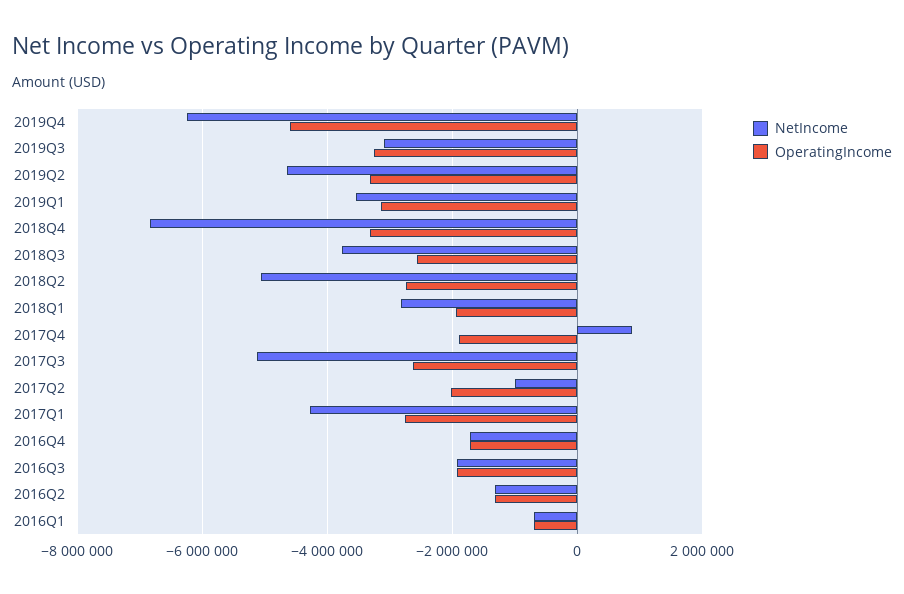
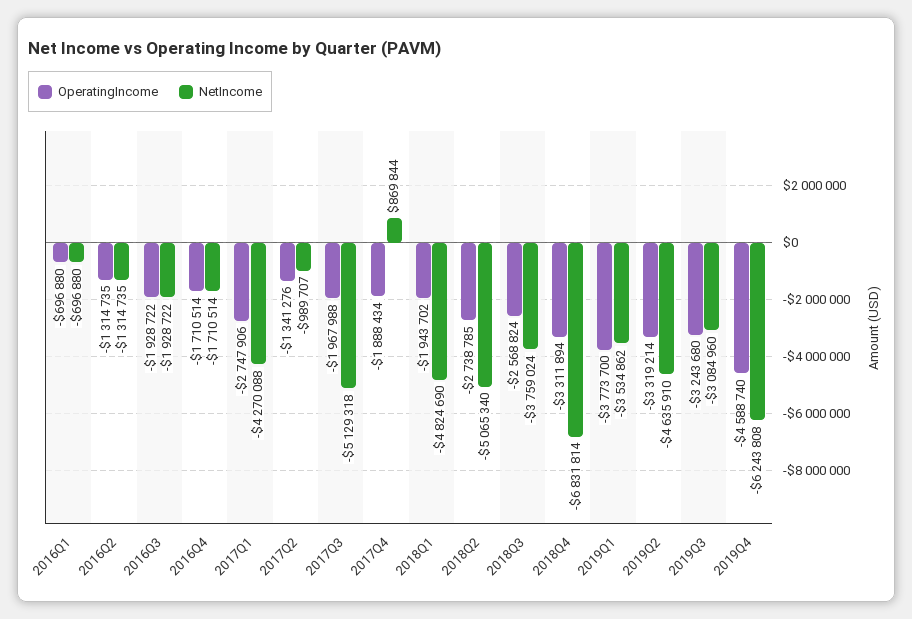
  {
    "NetIncome": {
      "2019Q4": -6243808,
      "2019Q3": -3084960,
      "2019Q2": -4635910,
      "2019Q1": -3534862,
      "2018Q4": -6831814,
      "2018Q3": -3759024,
      "2018Q2": -5065340,
-     "2018Q1": -2800000,
+     "2018Q1": -4824690,
      "2017Q4": 869844,
      "2017Q3": -5129318,
      "2017Q2": -989707,
      "2017Q1": -4270088,
      "2016Q4": -1710514,
      "2016Q3": -1928722,
      "2016Q2": -1314735,
      "2016Q1": -696880
    },
    "OperatingIncome": {
      "2019Q4": -4588740,
      "2019Q3": -3243680,
      "2019Q2": -3319214,
-     "2019Q1": -3200000,
+     "2019Q1": -3773700,
      "2018Q4": -3311894,
      "2018Q3": -2568824,
      "2018Q2": -2738785,
      "2018Q1": -1943702,
      "2017Q4": -1888434,
-     "2017Q3": -2600000,
+     "2017Q3": -1967988,
-     "2017Q2": -2000000,
+     "2017Q2": -1341276,
      "2017Q1": -2747906,
      "2016Q4": -1710514,
      "2016Q3": -1928722,
      "2016Q2": -1314735,
      "2016Q1": -696880
    }
  }

